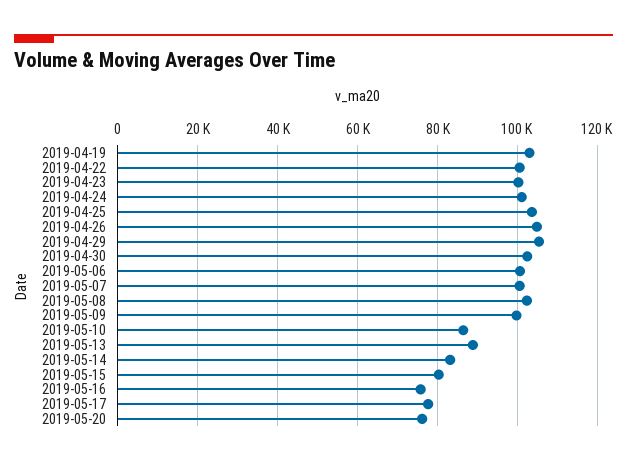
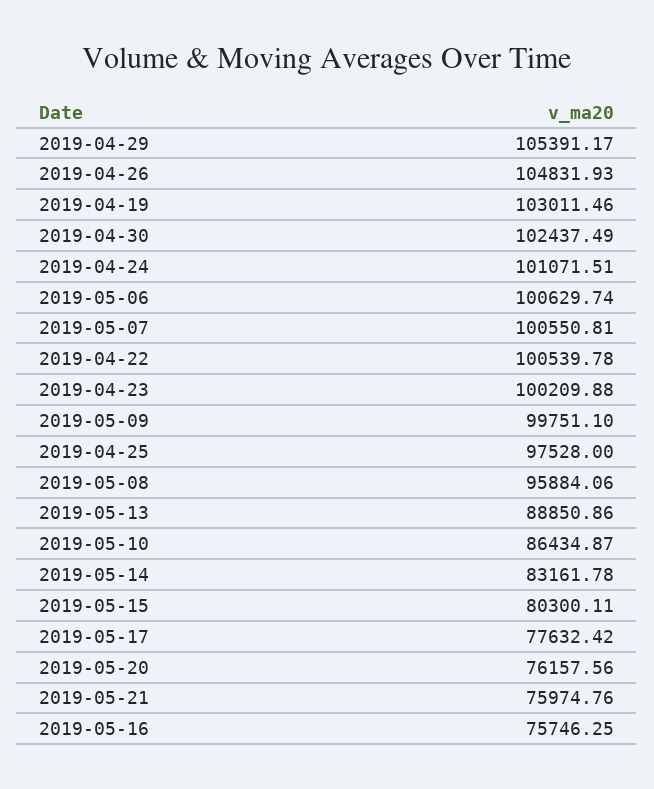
  {
    "2019-04-19": 103011.46,
    "2019-04-22": 100539.78,
    "2019-04-23": 100209.88,
    "2019-04-24": 101071.51,
-   "2019-04-25": 104000,
+   "2019-04-25": 97528,
    "2019-04-26": 104831.93,
    "2019-04-29": 105391.17,
    "2019-04-30": 102437.49,
    "2019-05-06": 100629.74,
    "2019-05-07": 100550.81,
-   "2019-05-08": 102000,
+   "2019-05-08": 95884.06,
    "2019-05-09": 99751.1,
    "2019-05-10": 86434.87,
    "2019-05-13": 88850.86,
    "2019-05-14": 83161.78,
    "2019-05-15": 80300.11,
    "2019-05-16": 75746.25,
    "2019-05-17": 77632.42,
-   "2019-05-20": 76157.56
+   "2019-05-20": 76157.56,
+   "2019-05-21": 75974.76
  }

